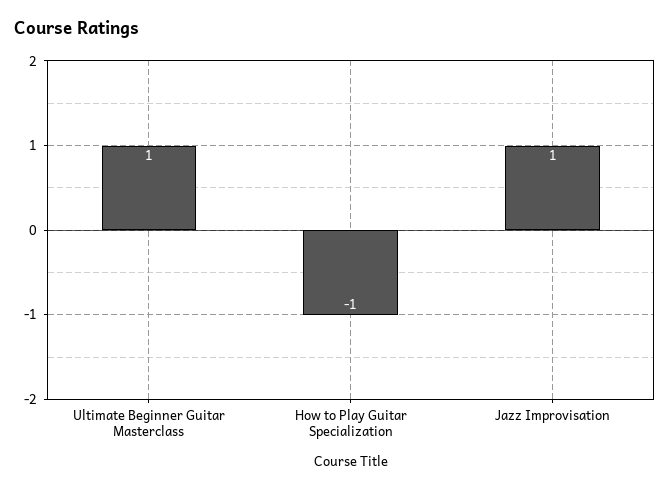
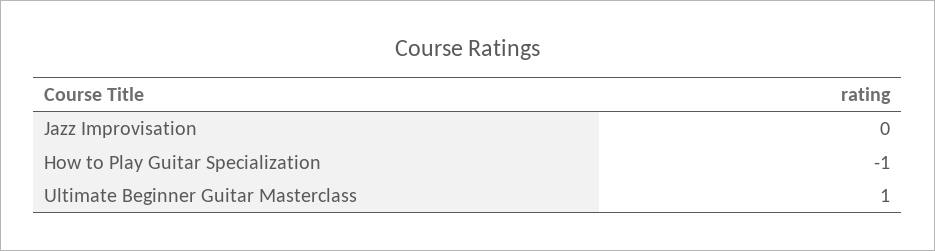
  {
    "Ultimate Beginner Guitar Masterclass": 1,
    "How to Play Guitar Specialization": -1,
-   "Jazz Improvisation": 1
+   "Jazz Improvisation": 0
  }

